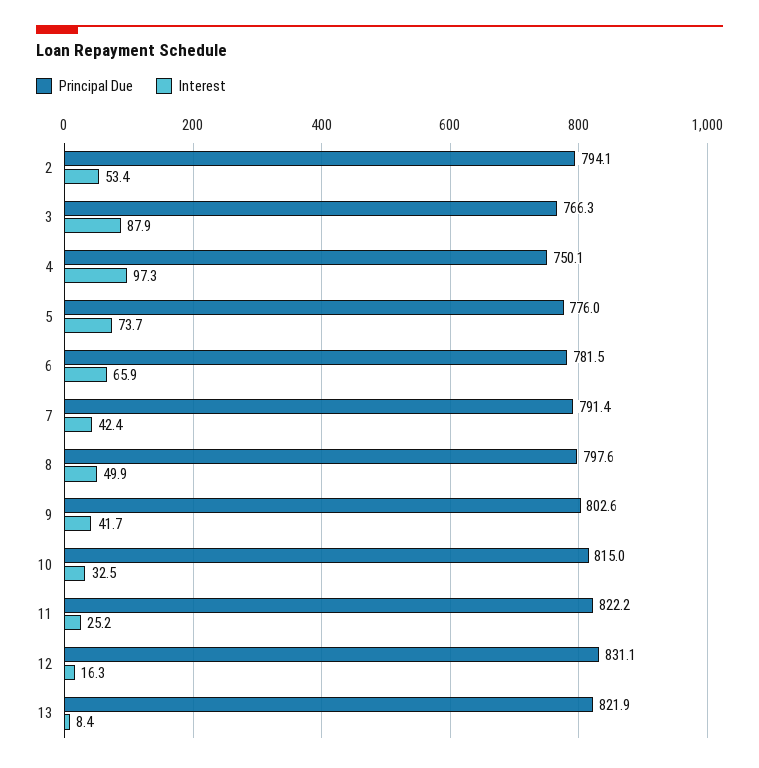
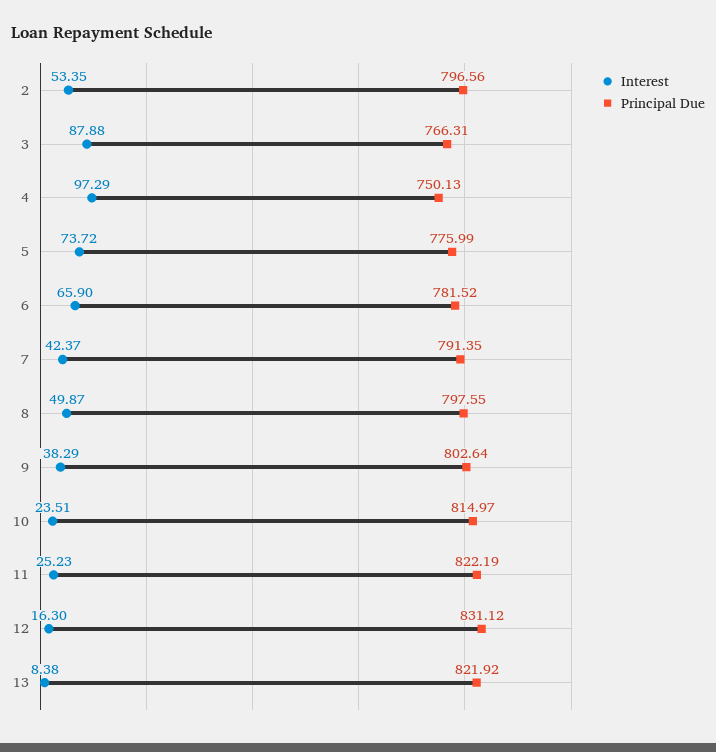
  {
    "Principal Due": {
-     "2": 794.1,
+     "2": 796.56,
      "3": 766.31,
      "4": 750.13,
      "5": 775.99,
      "6": 781.52,
      "7": 791.35,
      "8": 797.55,
      "9": 802.64,
      "10": 814.97,
      "11": 822.19,
      "12": 831.12,
      "13": 821.92
    },
    "Interest": {
      "2": 53.35,
      "3": 87.88,
      "4": 97.29,
      "5": 73.72,
      "6": 65.9,
      "7": 42.37,
      "8": 49.87,
-     "9": 41.7,
+     "9": 38.29,
-     "10": 32.5,
+     "10": 23.51,
      "11": 25.23,
      "12": 16.3,
      "13": 8.38
    }
  }

